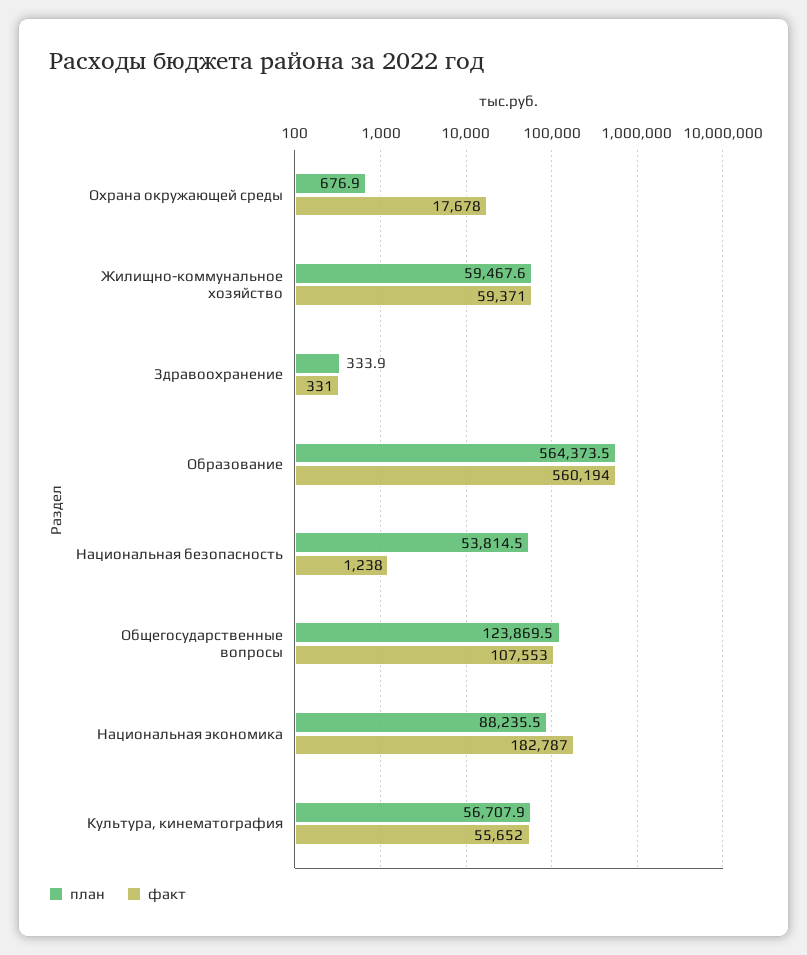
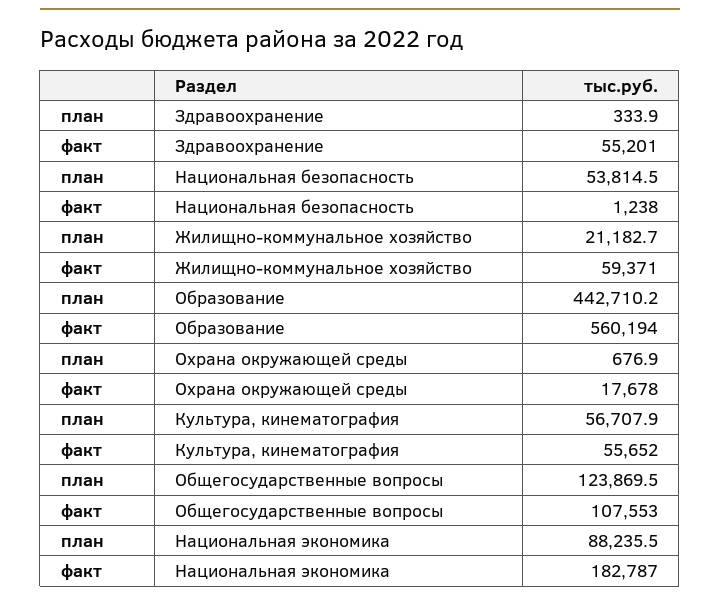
  {
    "план": {
      "Охрана окружающей среды": 676.9,
-     "Жилищно-коммунальное хозяйство": 59467.6,
+     "Жилищно-коммунальное хозяйство": 21182.7,
      "Здравоохранение": 333.9,
-     "Образование": 564373.5,
+     "Образование": 442710.2,
      "Национальная безопасность": 53814.5,
      "Общегосударственные вопросы": 123869.5,
      "Национальная экономика": 88235.5,
      "Культура, кинематография": 56707.9
    },
    "факт": {
      "Охрана окружающей среды": 17678,
      "Жилищно-коммунальное хозяйство": 59371,
-     "Здравоохранение": 331,
+     "Здравоохранение": 55201,
      "Образование": 560194,
      "Национальная безопасность": 1238,
      "Общегосударственные вопросы": 107553,
      "Национальная экономика": 182787,
      "Культура, кинематография": 55652
    }
  }

